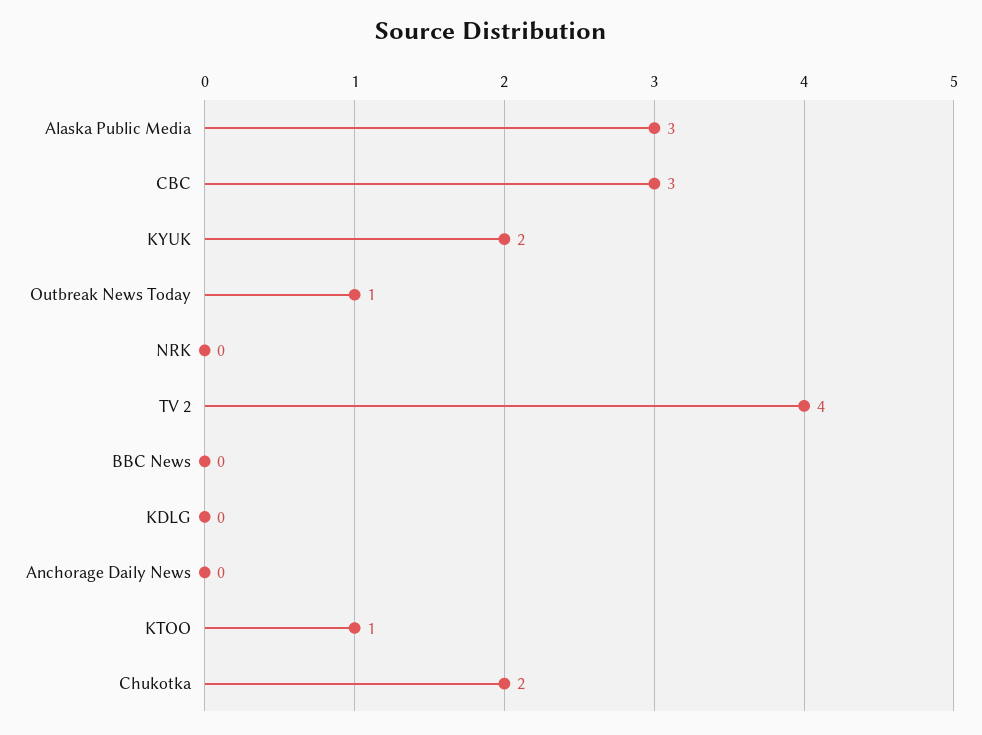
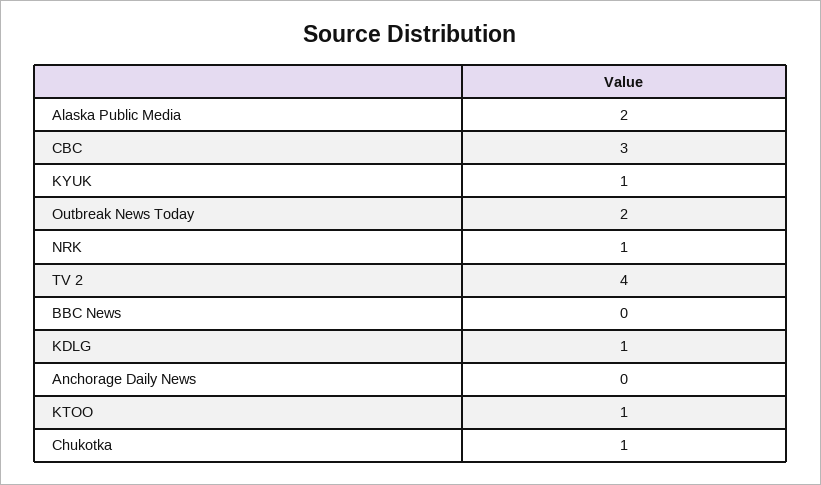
  {
-   "Alaska Public Media": 3,
+   "Alaska Public Media": 2,
    "CBC": 3,
-   "KYUK": 2,
+   "KYUK": 1,
-   "Outbreak News Today": 1,
+   "Outbreak News Today": 2,
-   "NRK": 0,
+   "NRK": 1,
    "TV 2": 4,
    "BBC News": 0,
-   "KDLG": 0,
+   "KDLG": 1,
    "Anchorage Daily News": 0,
    "KTOO": 1,
-   "Chukotka": 2
+   "Chukotka": 1
  }

